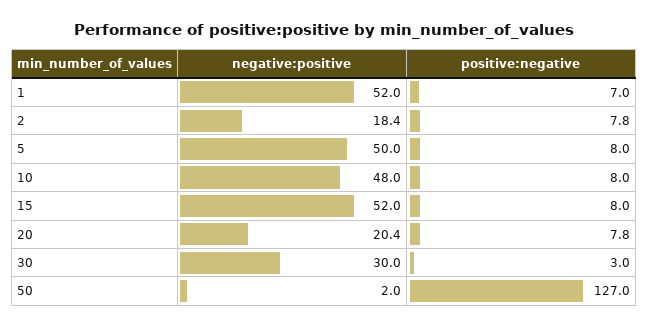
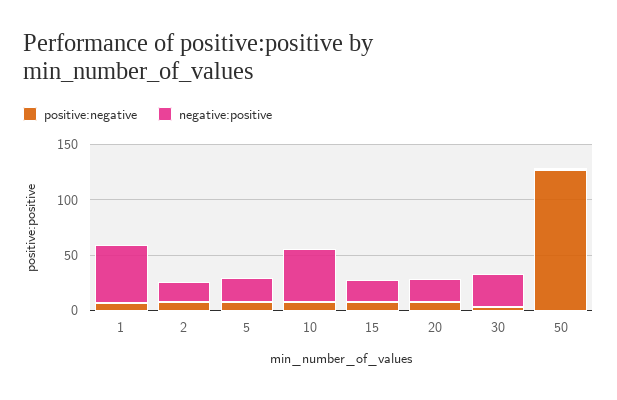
  {
    "negative:positive": {
      "1": 52,
      "2": 18.4,
-     "5": 50,
+     "5": 20,
      "10": 48,
-     "15": 52,
+     "15": 20,
      "20": 20.4,
      "30": 30,
      "50": 2
    },
    "positive:negative": {
      "1": 7,
      "2": 7.8,
      "5": 8,
      "10": 8,
      "15": 8,
      "20": 7.8,
      "30": 3,
      "50": 127
    }
  }

